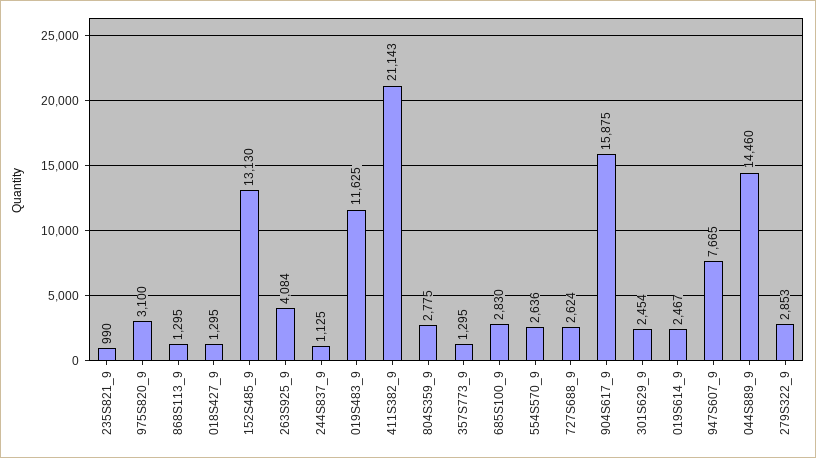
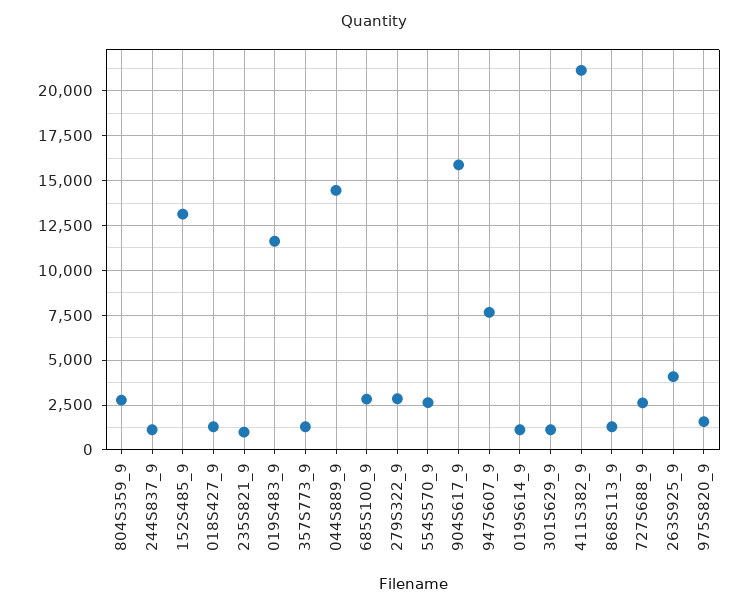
  {
    "235S821_9": 990,
-   "975S820_9": 3100,
+   "975S820_9": 1500,
    "868S113_9": 1295,
    "018S427_9": 1295,
    "152S485_9": 13130,
    "263S925_9": 4084,
    "244S837_9": 1125,
    "019S483_9": 11625,
    "411S382_9": 21143,
    "804S359_9": 2775,
    "357S773_9": 1295,
    "685S100_9": 2830,
    "554S570_9": 2636,
    "727S688_9": 2624,
    "904S617_9": 15875,
-   "301S629_9": 2454,
+   "301S629_9": 1000,
-   "019S614_9": 2467,
+   "019S614_9": 1000,
    "947S607_9": 7665,
    "044S889_9": 14460,
    "279S322_9": 2853
  }

